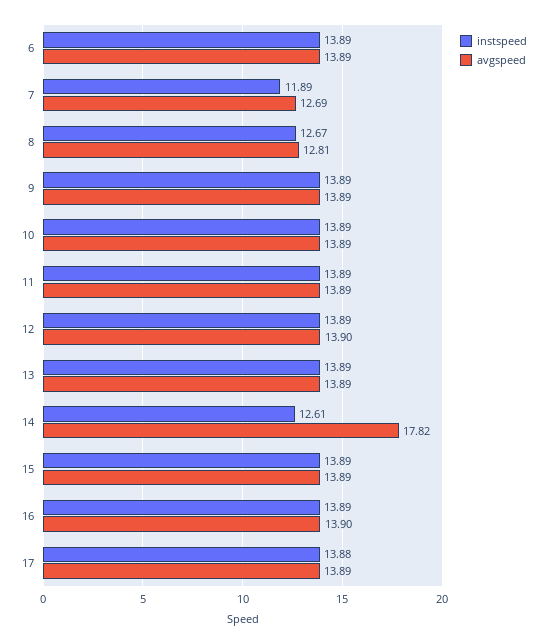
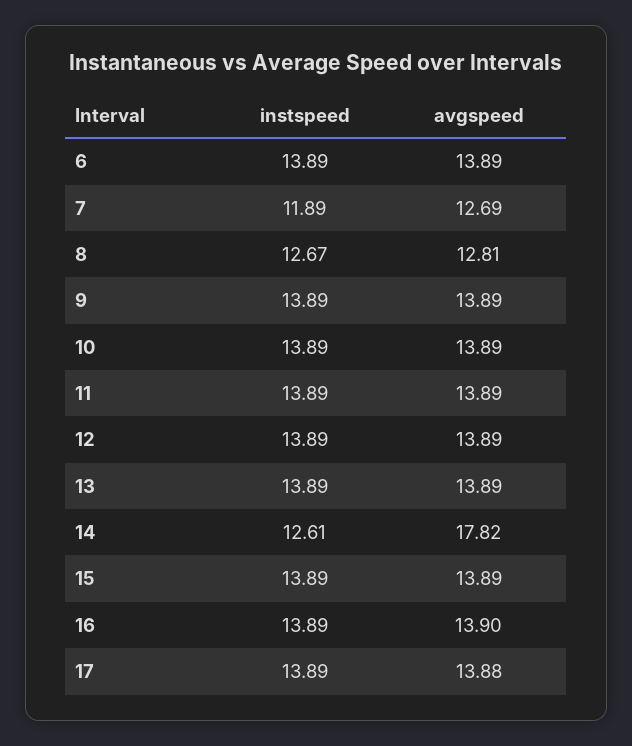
  {
    "instspeed": {
      "6": 13.89,
      "7": 11.89,
      "8": 12.67,
      "9": 13.89,
      "10": 13.89,
      "11": 13.89,
      "12": 13.89,
      "13": 13.89,
      "14": 12.61,
      "15": 13.89,
      "16": 13.89,
-     "17": 13.88
+     "17": 13.89
    },
    "avgspeed": {
      "6": 13.89,
      "7": 12.69,
      "8": 12.81,
      "9": 13.89,
      "10": 13.89,
      "11": 13.89,
-     "12": 13.9,
+     "12": 13.89,
      "13": 13.89,
      "14": 17.82,
      "15": 13.89,
      "16": 13.9,
-     "17": 13.89
+     "17": 13.88
    }
  }

